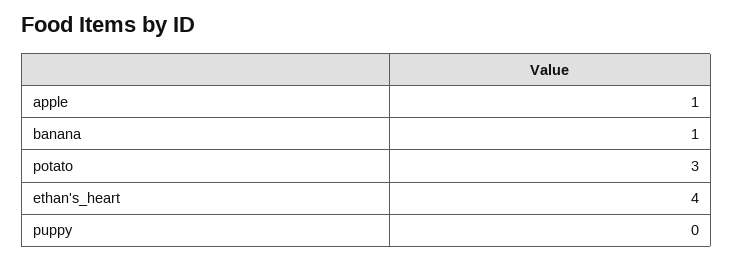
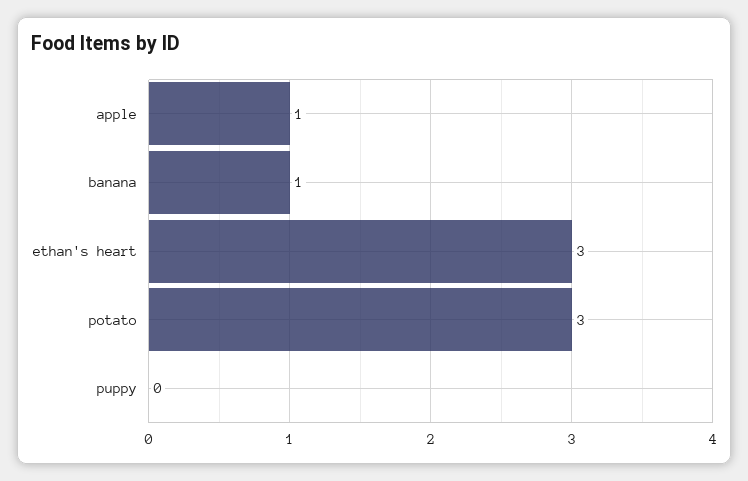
  {
    "apple": 1,
    "banana": 1,
    "potato": 3,
-   "ethan's_heart": 4,
+   "ethan's_heart": 3,
    "puppy": 0
  }

